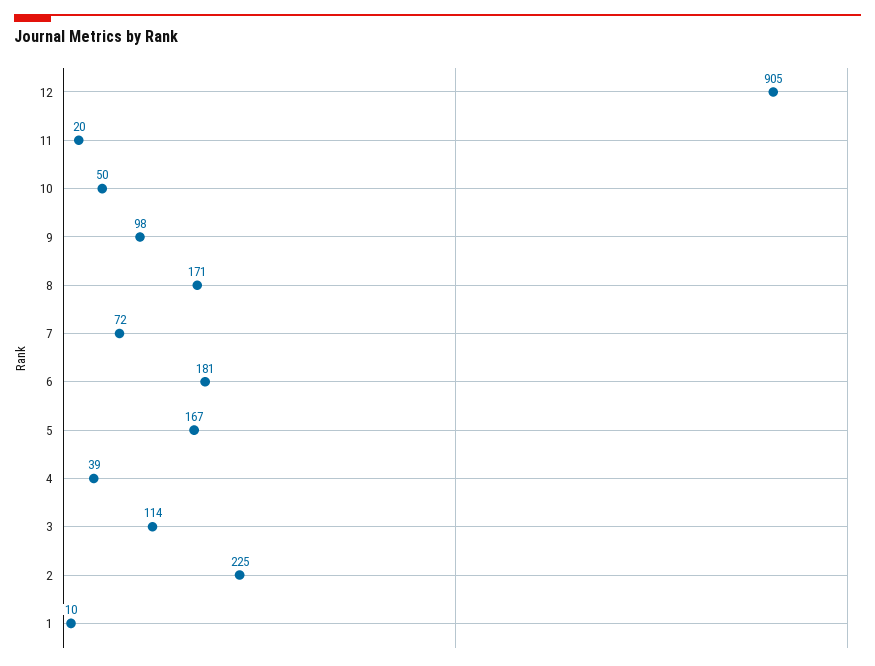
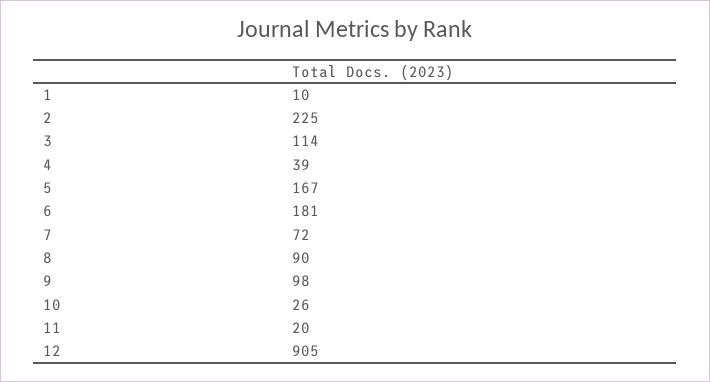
  {
    "12": 905,
    "11": 20,
-   "10": 50,
+   "10": 26,
    "9": 98,
-   "8": 171,
+   "8": 90,
    "7": 72,
    "6": 181,
    "5": 167,
    "4": 39,
    "3": 114,
    "2": 225,
    "1": 10
  }

